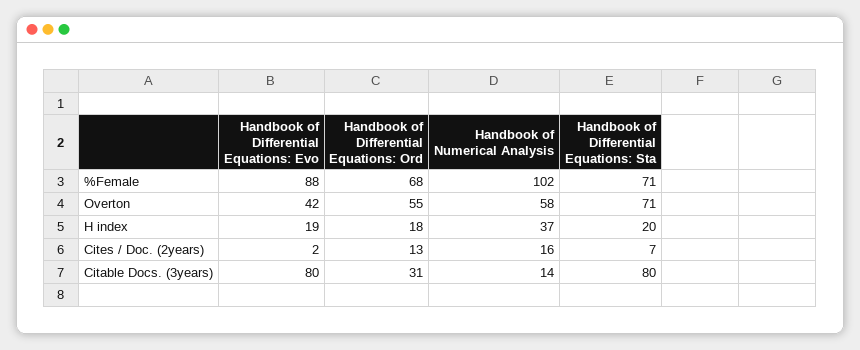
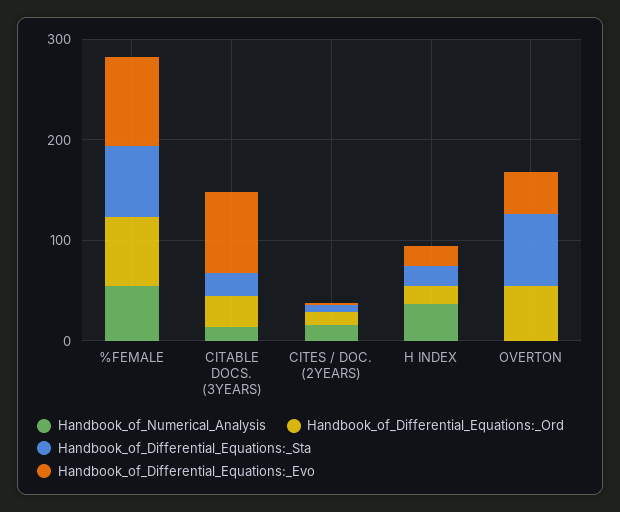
  {
    "Handbook of Differential Equations: Evo": {
      "%Female": 88,
      "Overton": 42,
      "H index": 19,
      "Cites / Doc. (2years)": 2,
      "Citable Docs. (3years)": 80
    },
    "Handbook of Differential Equations: Ord": {
      "%Female": 68,
      "Overton": 55,
      "H index": 18,
      "Cites / Doc. (2years)": 13,
      "Citable Docs. (3years)": 31
    },
    "Handbook of Numerical Analysis": {
-     "%Female": 102,
+     "%Female": 60,
-     "Overton": 58,
+     "Overton": 0,
      "H index": 37,
      "Cites / Doc. (2years)": 16,
      "Citable Docs. (3years)": 14
    },
    "Handbook of Differential Equations: Sta": {
      "%Female": 71,
      "Overton": 71,
      "H index": 20,
      "Cites / Doc. (2years)": 7,
-     "Citable Docs. (3years)": 80
+     "Citable Docs. (3years)": 20
    }
  }

